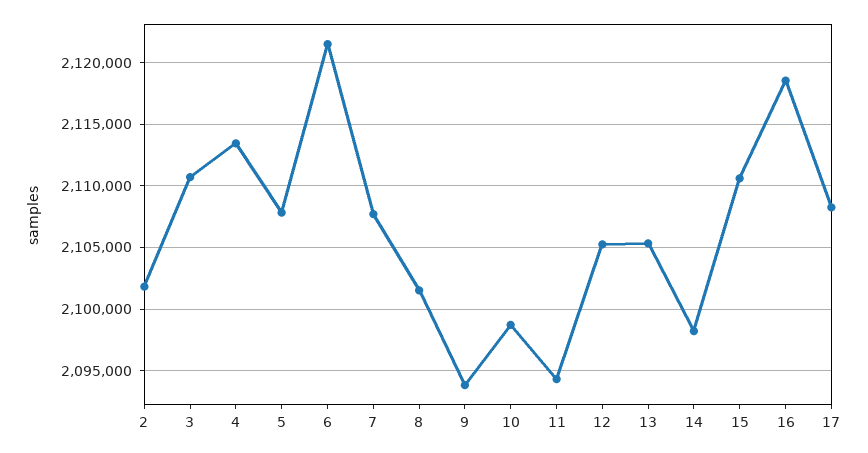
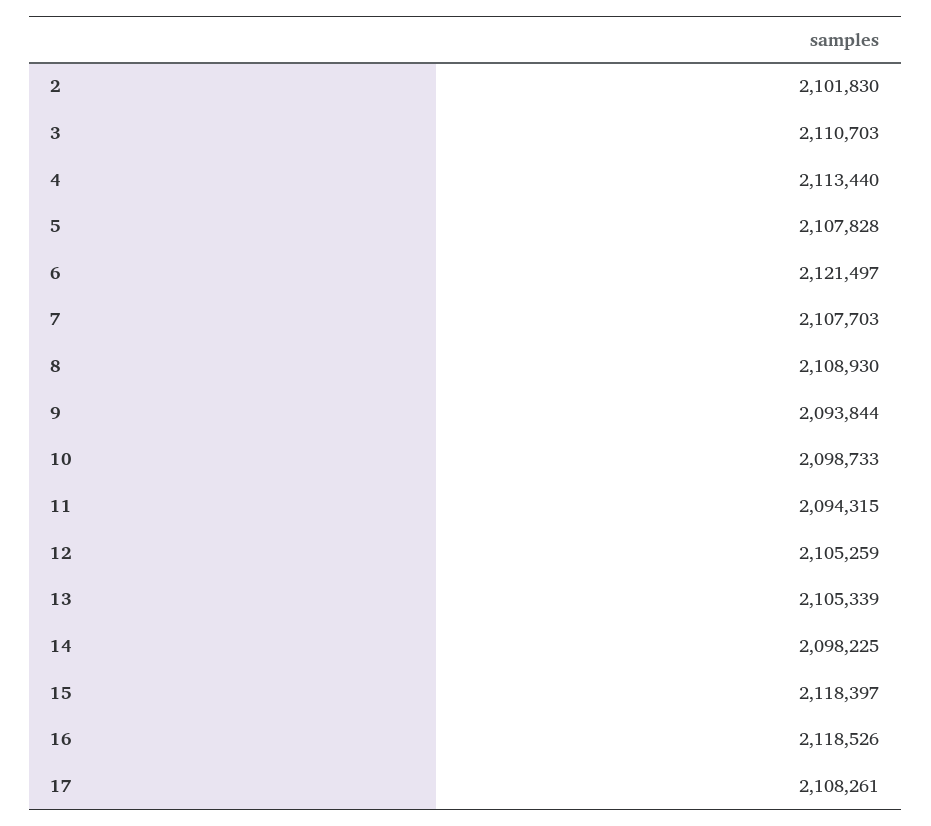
  {
    "2": 2101830,
    "3": 2110703,
    "4": 2113440,
    "5": 2107828,
    "6": 2121497,
    "7": 2107703,
-   "8": 2101500,
+   "8": 2108930,
    "9": 2093844,
    "10": 2098733,
    "11": 2094315,
    "12": 2105259,
    "13": 2105339,
    "14": 2098225,
-   "15": 2110500,
+   "15": 2118397,
    "16": 2118526,
    "17": 2108261
  }

